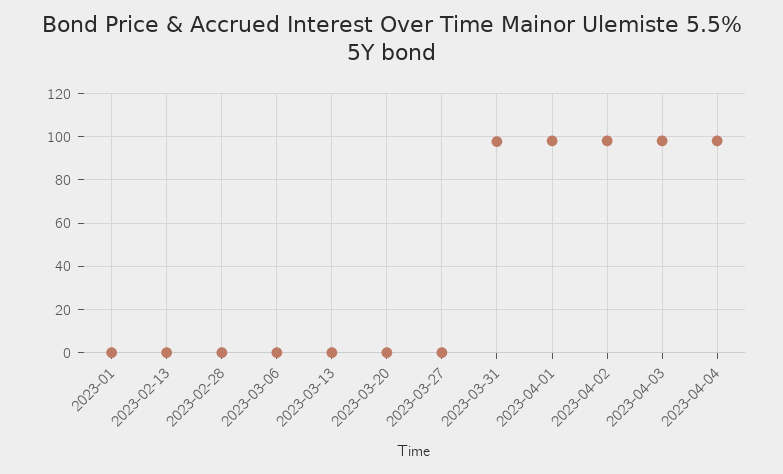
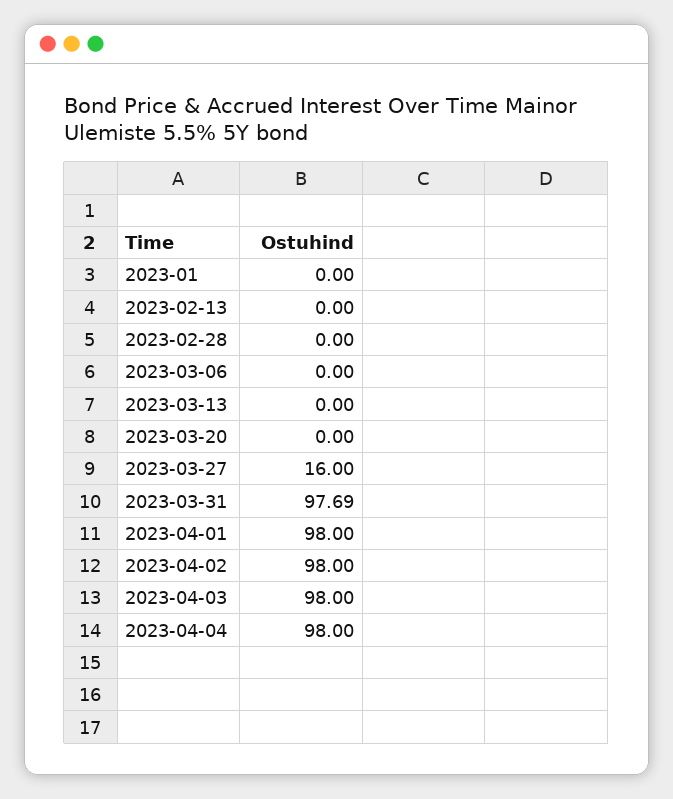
  {
    "2023-01": 0,
    "2023-02-13": 0,
    "2023-02-28": 0,
    "2023-03-06": 0,
    "2023-03-13": 0,
    "2023-03-20": 0,
-   "2023-03-27": 0,
+   "2023-03-27": 16,
    "2023-03-31": 97.69,
    "2023-04-01": 98,
    "2023-04-02": 98,
    "2023-04-03": 98,
    "2023-04-04": 98
  }

